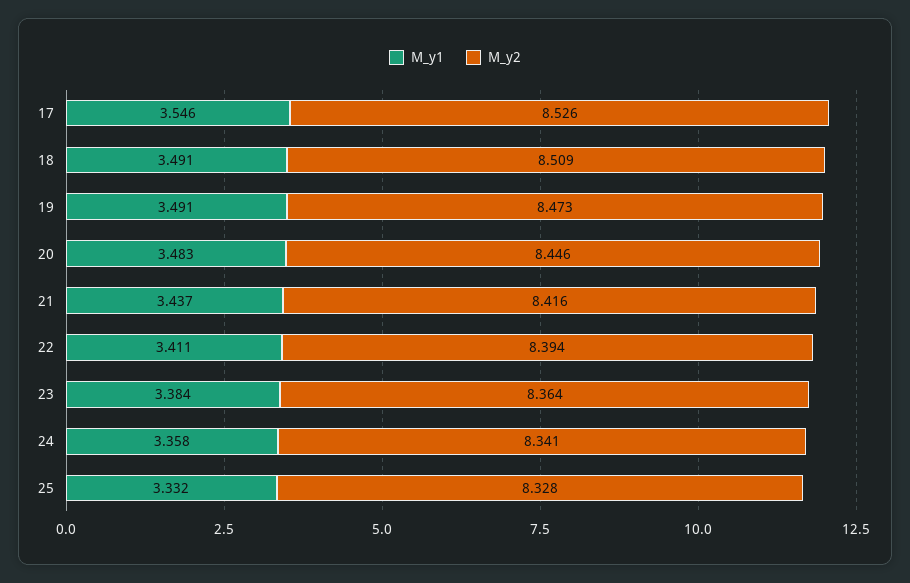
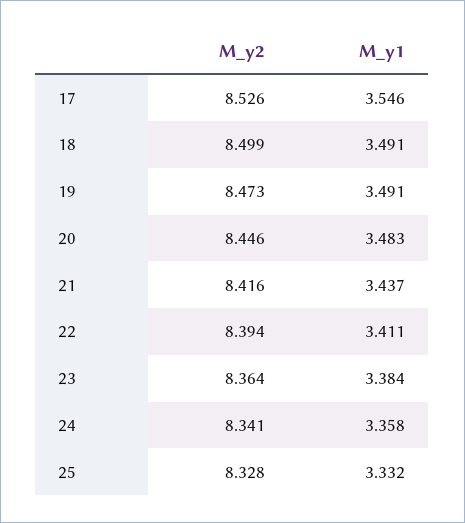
  {
    "M_y1": {
      "17": 3.546,
      "18": 3.491,
      "19": 3.491,
      "20": 3.483,
      "21": 3.437,
      "22": 3.411,
      "23": 3.384,
      "24": 3.358,
      "25": 3.332
    },
    "M_y2": {
      "17": 8.526,
-     "18": 8.509,
+     "18": 8.499,
      "19": 8.473,
      "20": 8.446,
      "21": 8.416,
      "22": 8.394,
      "23": 8.364,
      "24": 8.341,
      "25": 8.328
    }
  }

